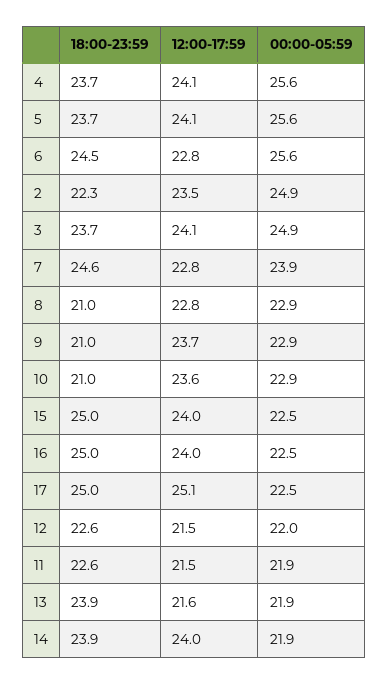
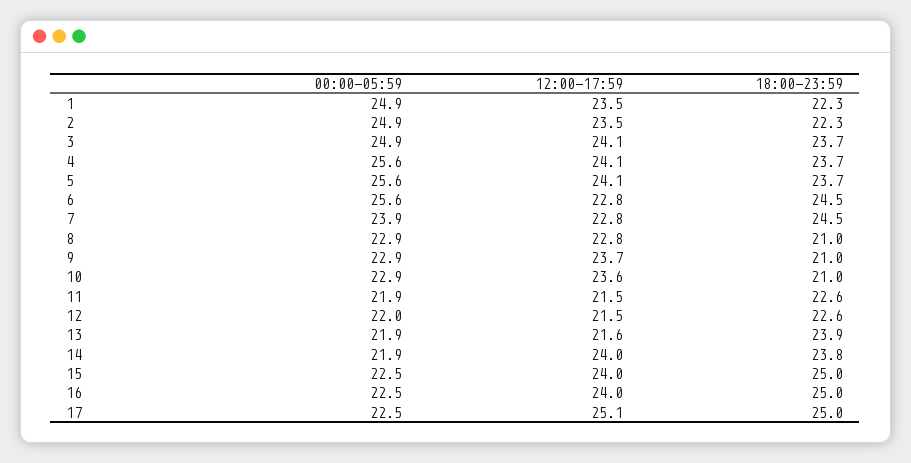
  {
    "18:00-23:59": {
      "4": 23.7,
      "5": 23.7,
      "6": 24.5,
      "2": 22.3,
      "3": 23.7,
-     "7": 24.6,
+     "7": 24.5,
      "8": 21,
      "9": 21,
      "10": 21,
      "15": 25,
      "16": 25,
      "17": 25,
      "12": 22.6,
      "11": 22.6,
      "13": 23.9,
-     "14": 23.9
+     "14": 23.8,
+     "1": 22.3
    },
    "12:00-17:59": {
      "4": 24.1,
      "5": 24.1,
      "6": 22.8,
      "2": 23.5,
      "3": 24.1,
      "7": 22.8,
      "8": 22.8,
      "9": 23.7,
      "10": 23.6,
      "15": 24,
      "16": 24,
      "17": 25.1,
      "12": 21.5,
      "11": 21.5,
      "13": 21.6,
-     "14": 24
+     "14": 24,
+     "1": 23.5
    },
    "00:00-05:59": {
      "4": 25.6,
      "5": 25.6,
      "6": 25.6,
      "2": 24.9,
      "3": 24.9,
      "7": 23.9,
      "8": 22.9,
      "9": 22.9,
      "10": 22.9,
      "15": 22.5,
      "16": 22.5,
      "17": 22.5,
      "12": 22,
      "11": 21.9,
      "13": 21.9,
-     "14": 21.9
+     "14": 21.9,
+     "1": 24.9
    }
  }

